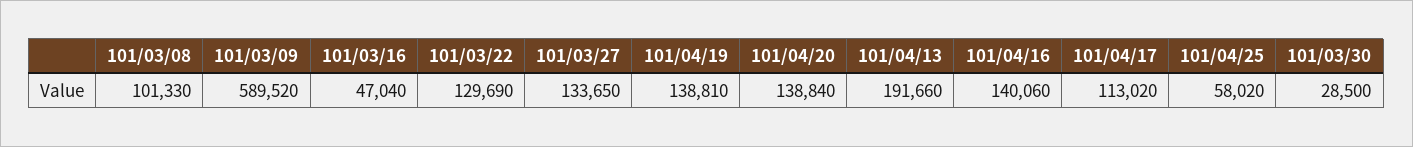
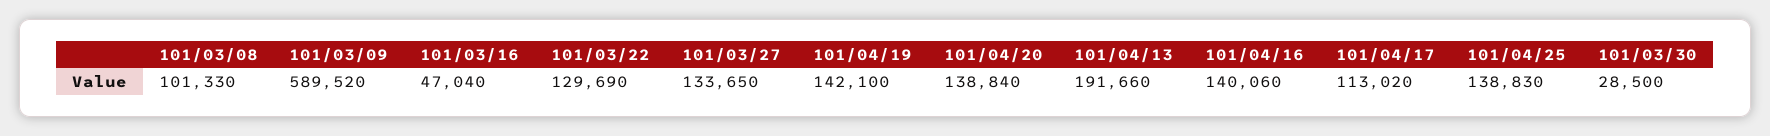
  {
    "101/03/08": 101330,
    "101/03/09": 589520,
    "101/03/16": 47040,
    "101/03/22": 129690,
    "101/03/27": 133650,
-   "101/04/19": 138810,
+   "101/04/19": 142100,
    "101/04/20": 138840,
    "101/04/13": 191660,
    "101/04/16": 140060,
    "101/04/17": 113020,
-   "101/04/25": 58020,
+   "101/04/25": 138830,
    "101/03/30": 28500
  }

